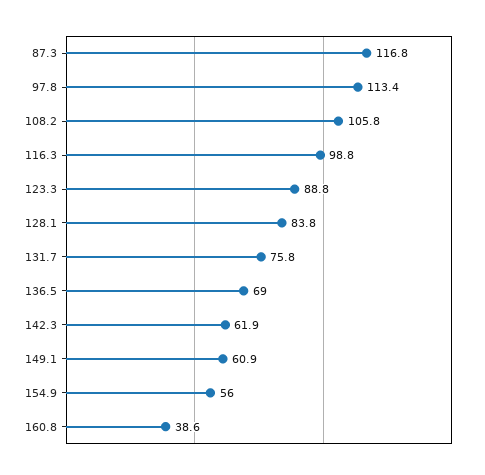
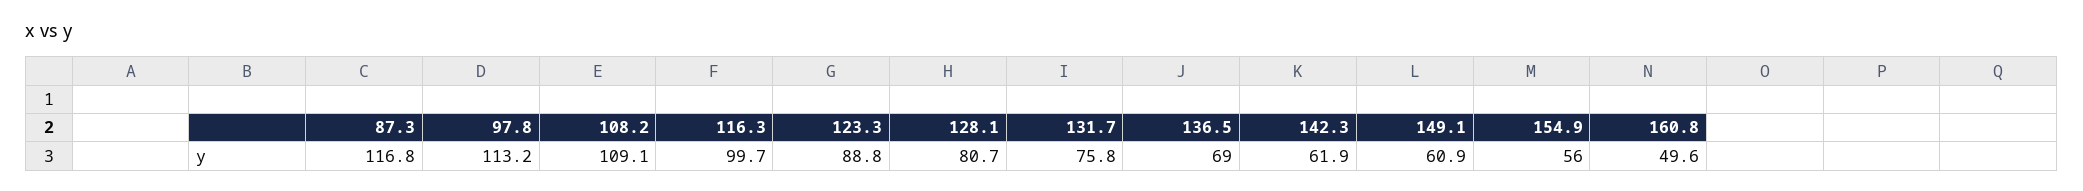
  {
    "87.3": 116.8,
-   "97.8": 113.4,
+   "97.8": 113.2,
-   "108.2": 105.8,
+   "108.2": 109.1,
-   "116.3": 98.8,
+   "116.3": 99.7,
    "123.3": 88.8,
-   "128.1": 83.8,
+   "128.1": 80.7,
    "131.7": 75.8,
    "136.5": 69,
    "142.3": 61.9,
    "149.1": 60.9,
    "154.9": 56,
-   "160.8": 38.6
+   "160.8": 49.6
  }

